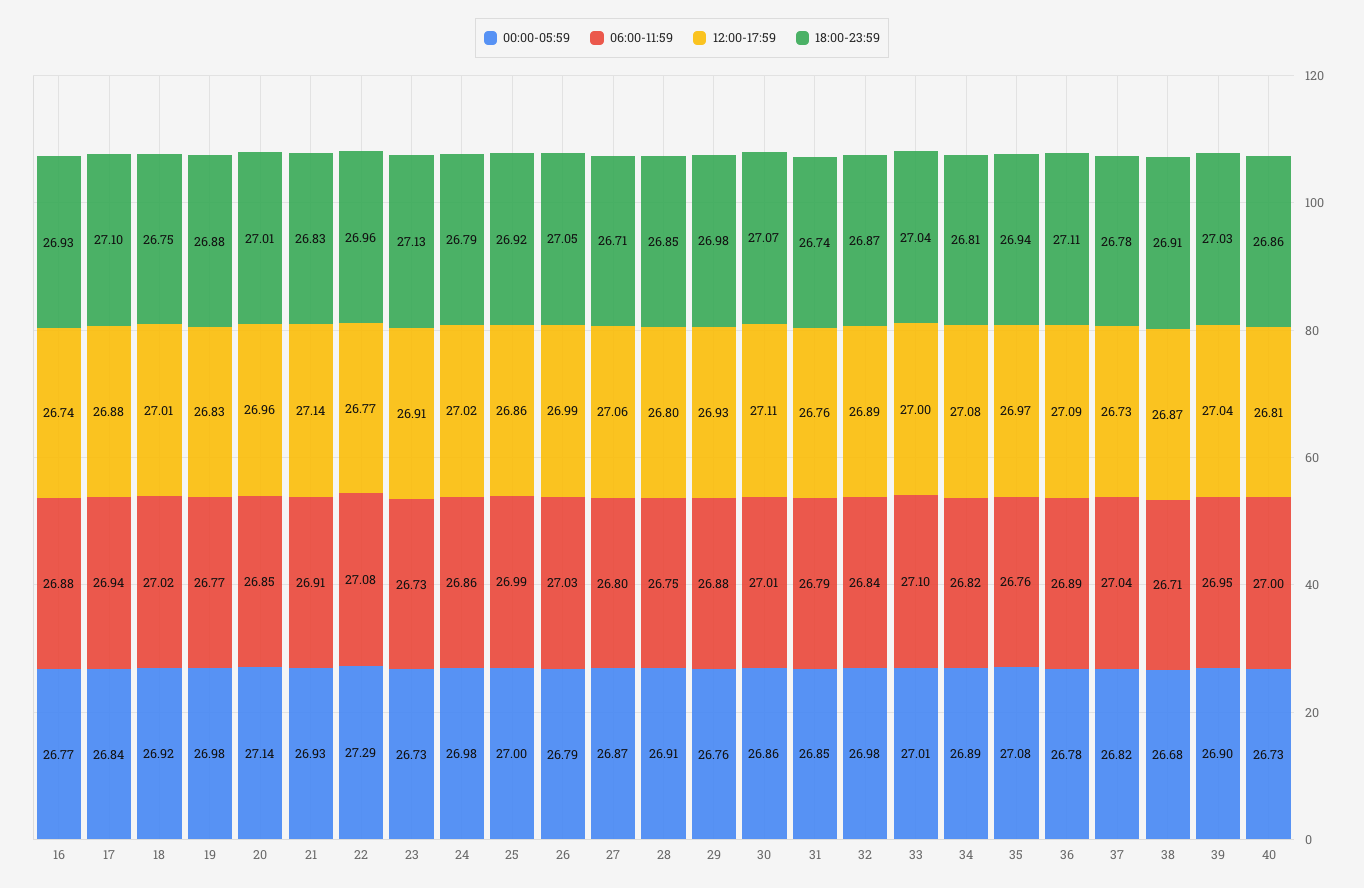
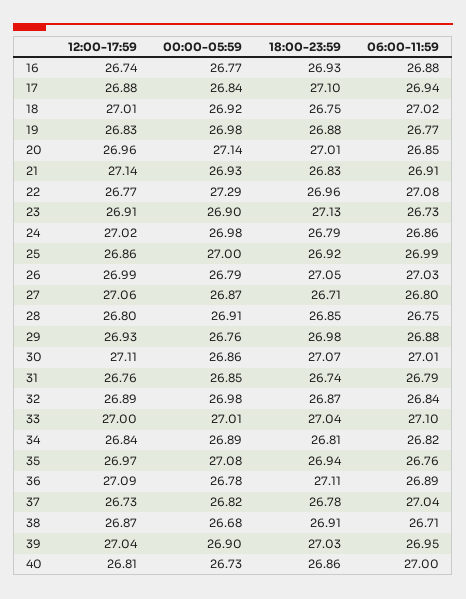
  {
    "00:00-05:59": {
      "16": 26.77,
      "17": 26.84,
      "18": 26.92,
      "19": 26.98,
      "20": 27.14,
      "21": 26.93,
      "22": 27.29,
-     "23": 26.73,
+     "23": 26.9,
      "24": 26.98,
      "25": 27,
      "26": 26.79,
      "27": 26.87,
      "28": 26.91,
      "29": 26.76,
      "30": 26.86,
      "31": 26.85,
      "32": 26.98,
      "33": 27.01,
      "34": 26.89,
      "35": 27.08,
      "36": 26.78,
      "37": 26.82,
      "38": 26.68,
      "39": 26.9,
      "40": 26.73
    },
    "06:00-11:59": {
      "16": 26.88,
      "17": 26.94,
      "18": 27.02,
      "19": 26.77,
      "20": 26.85,
      "21": 26.91,
      "22": 27.08,
      "23": 26.73,
      "24": 26.86,
      "25": 26.99,
      "26": 27.03,
      "27": 26.8,
      "28": 26.75,
      "29": 26.88,
      "30": 27.01,
      "31": 26.79,
      "32": 26.84,
      "33": 27.1,
      "34": 26.82,
      "35": 26.76,
      "36": 26.89,
      "37": 27.04,
      "38": 26.71,
      "39": 26.95,
      "40": 27
    },
    "12:00-17:59": {
      "16": 26.74,
      "17": 26.88,
      "18": 27.01,
      "19": 26.83,
      "20": 26.96,
      "21": 27.14,
      "22": 26.77,
      "23": 26.91,
      "24": 27.02,
      "25": 26.86,
      "26": 26.99,
      "27": 27.06,
      "28": 26.8,
      "29": 26.93,
      "30": 27.11,
      "31": 26.76,
      "32": 26.89,
      "33": 27,
-     "34": 27.08,
+     "34": 26.84,
      "35": 26.97,
      "36": 27.09,
      "37": 26.73,
      "38": 26.87,
      "39": 27.04,
      "40": 26.81
    },
    "18:00-23:59": {
      "16": 26.93,
      "17": 27.1,
      "18": 26.75,
      "19": 26.88,
      "20": 27.01,
      "21": 26.83,
      "22": 26.96,
      "23": 27.13,
      "24": 26.79,
      "25": 26.92,
      "26": 27.05,
      "27": 26.71,
      "28": 26.85,
      "29": 26.98,
      "30": 27.07,
      "31": 26.74,
      "32": 26.87,
      "33": 27.04,
      "34": 26.81,
      "35": 26.94,
      "36": 27.11,
      "37": 26.78,
      "38": 26.91,
      "39": 27.03,
      "40": 26.86
    }
  }

